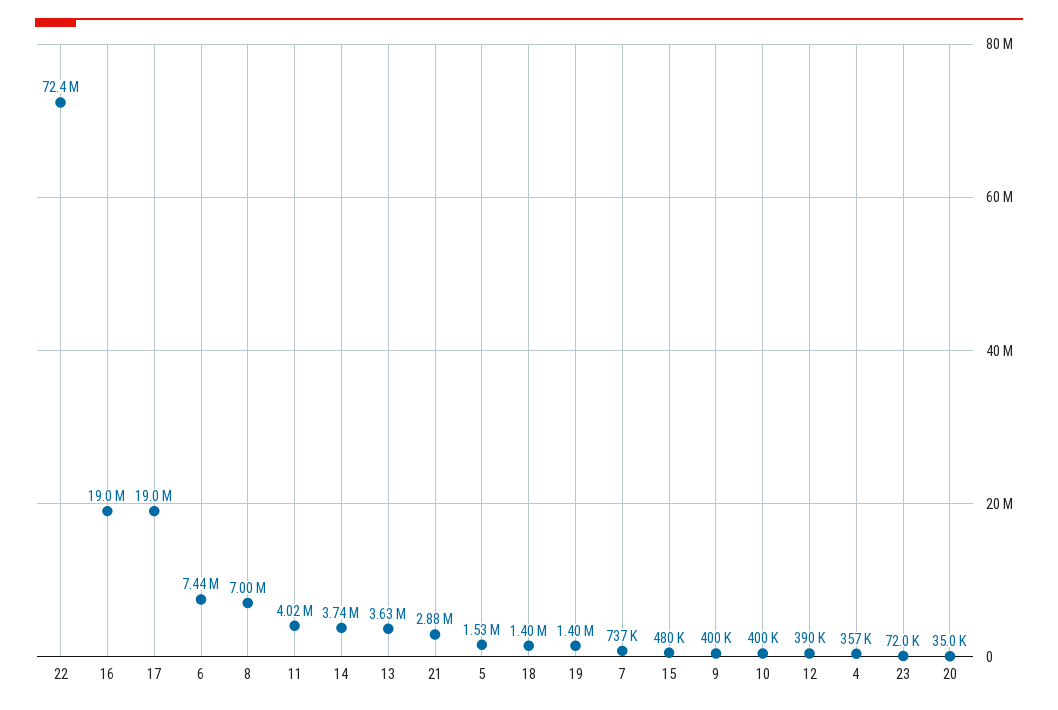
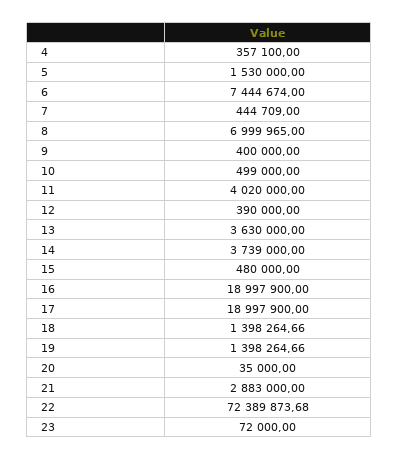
  {
    "22": 72389873.68,
    "16": 18997900,
    "17": 18997900,
    "6": 7444674,
    "8": 6999965,
    "11": 4020000,
    "14": 3739000,
    "13": 3630000,
    "21": 2883000,
    "5": 1530000,
    "18": 1398264.66,
    "19": 1398264.66,
-   "7": 737000,
+   "7": 444709,
    "15": 480000,
    "9": 400000,
-   "10": 400000,
+   "10": 499000,
    "12": 390000,
    "4": 357100,
    "23": 72000,
    "20": 35000
  }

